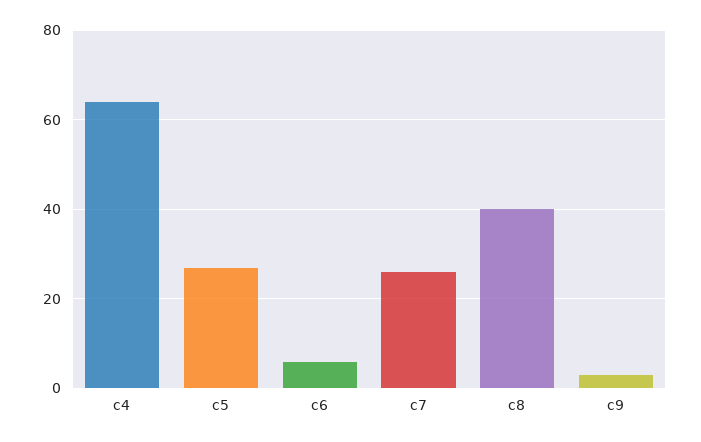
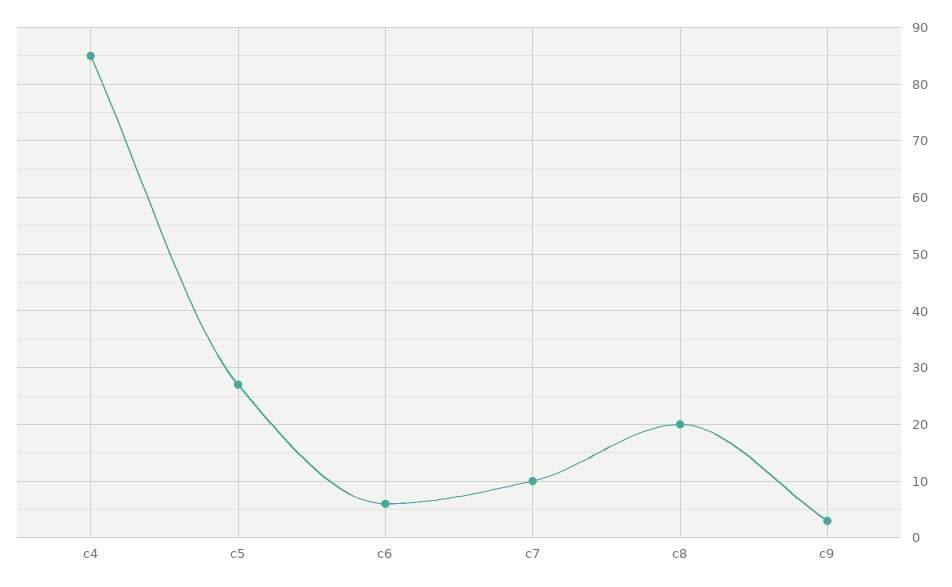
  {
-   "c4": 65,
+   "c4": 85,
    "c5": 25,
    "c6": 5,
-   "c7": 25,
+   "c7": 10,
-   "c8": 40,
+   "c8": 20,
    "c9": 5
  }

